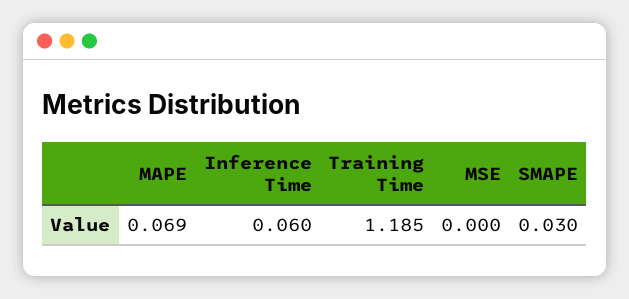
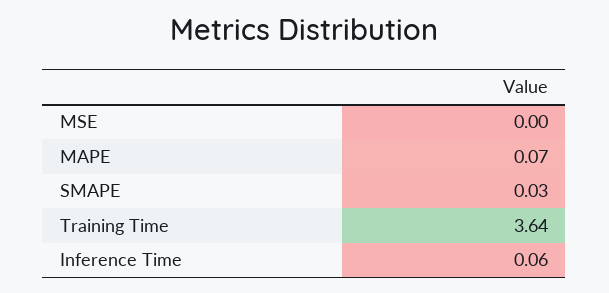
  {
    "MAPE": 0.069,
    "Inference Time": 0.06,
-   "Training Time": 1.185,
+   "Training Time": 3.64,
    "MSE": 0,
    "SMAPE": 0.03
  }

